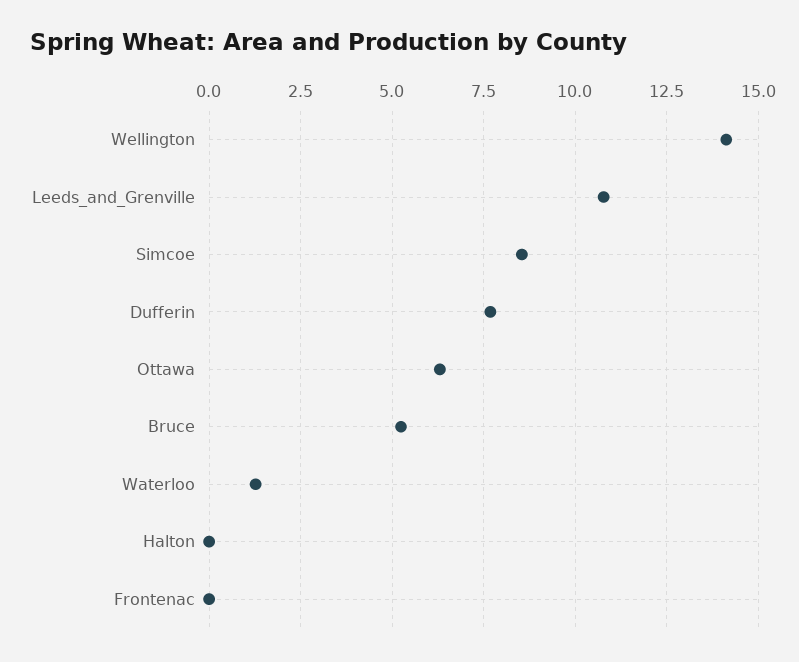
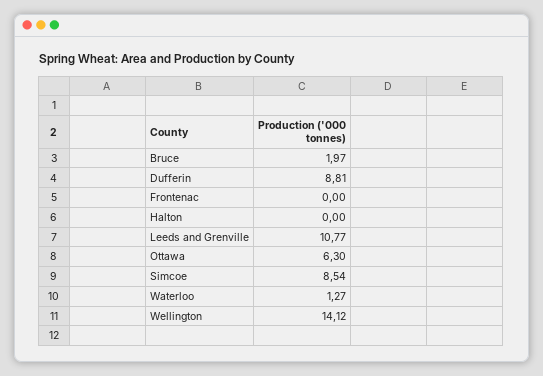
  {
    "Wellington": 14.12,
    "Leeds_and_Grenville": 10.77,
    "Simcoe": 8.54,
-   "Dufferin": 7.75,
+   "Dufferin": 8.81,
    "Ottawa": 6.3,
-   "Bruce": 5.25,
+   "Bruce": 1.97,
    "Waterloo": 1.27,
    "Halton": 0,
    "Frontenac": 0
  }

